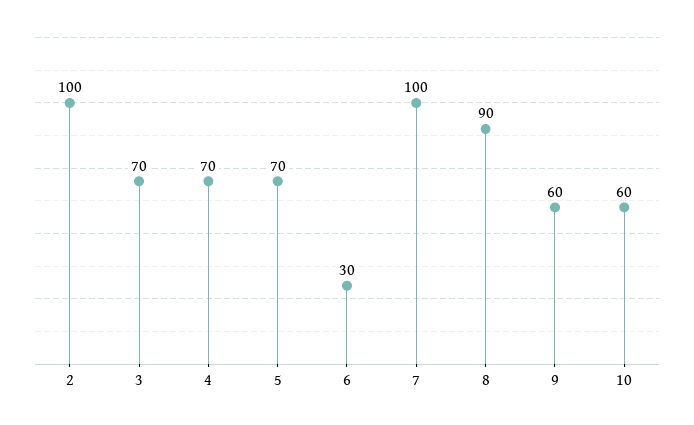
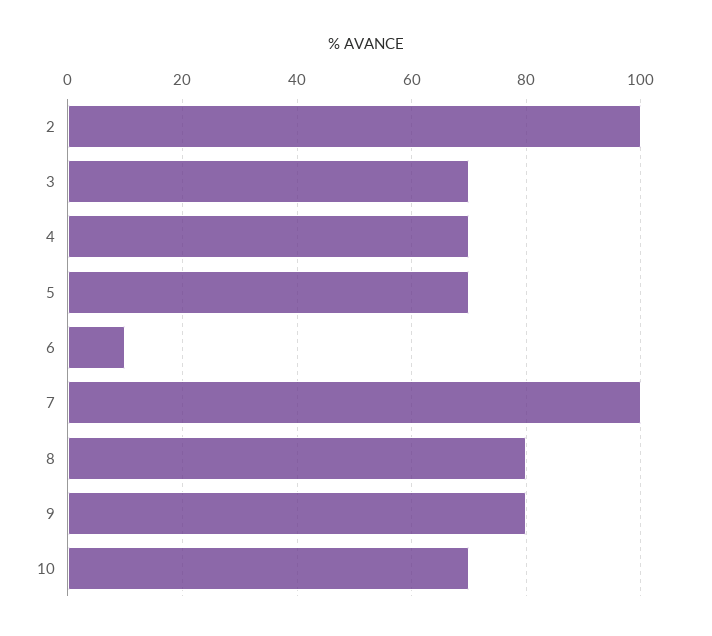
  {
    "2": 100,
    "3": 70,
    "4": 70,
    "5": 70,
-   "6": 30,
+   "6": 10,
    "7": 100,
-   "8": 90,
+   "8": 80,
-   "9": 60,
+   "9": 80,
-   "10": 60
+   "10": 70
  }

